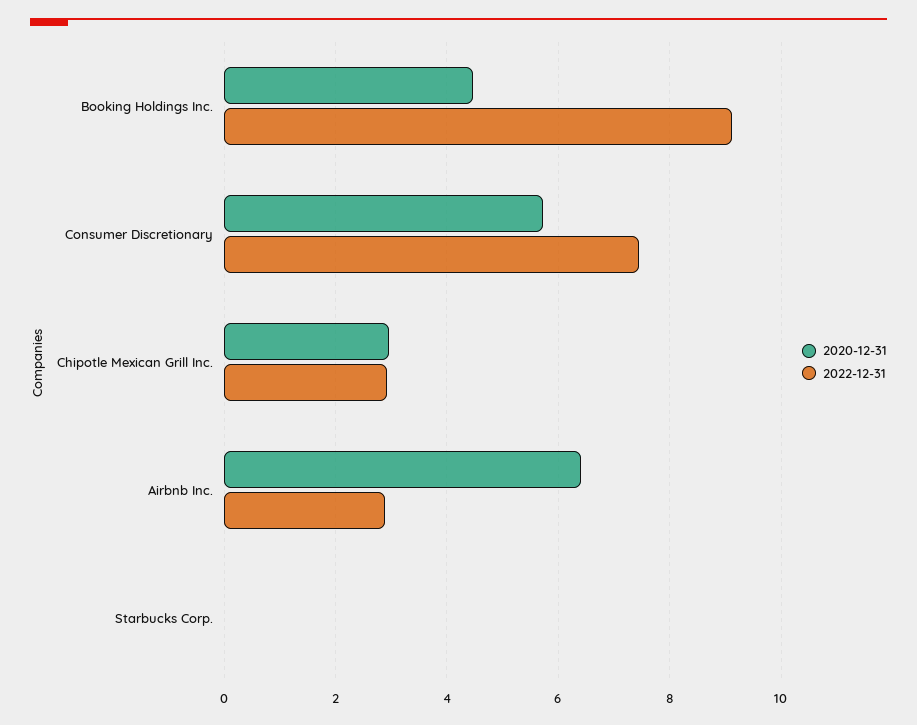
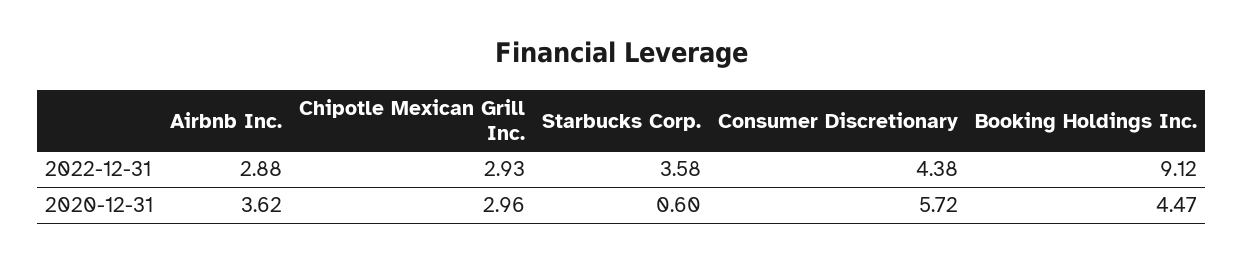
  {
    "2020-12-31": {
      "Booking Holdings Inc.": 4.47,
      "Consumer Discretionary": 5.72,
      "Chipotle Mexican Grill Inc.": 2.96,
-     "Airbnb Inc.": 6.4,
+     "Airbnb Inc.": 3.62,
-     "Starbucks Corp.": 0
+     "Starbucks Corp.": 0.6
    },
    "2022-12-31": {
      "Booking Holdings Inc.": 9.12,
-     "Consumer Discretionary": 7.4,
+     "Consumer Discretionary": 4.38,
      "Chipotle Mexican Grill Inc.": 2.93,
      "Airbnb Inc.": 2.88,
-     "Starbucks Corp.": 0
+     "Starbucks Corp.": 3.58
    }
  }

